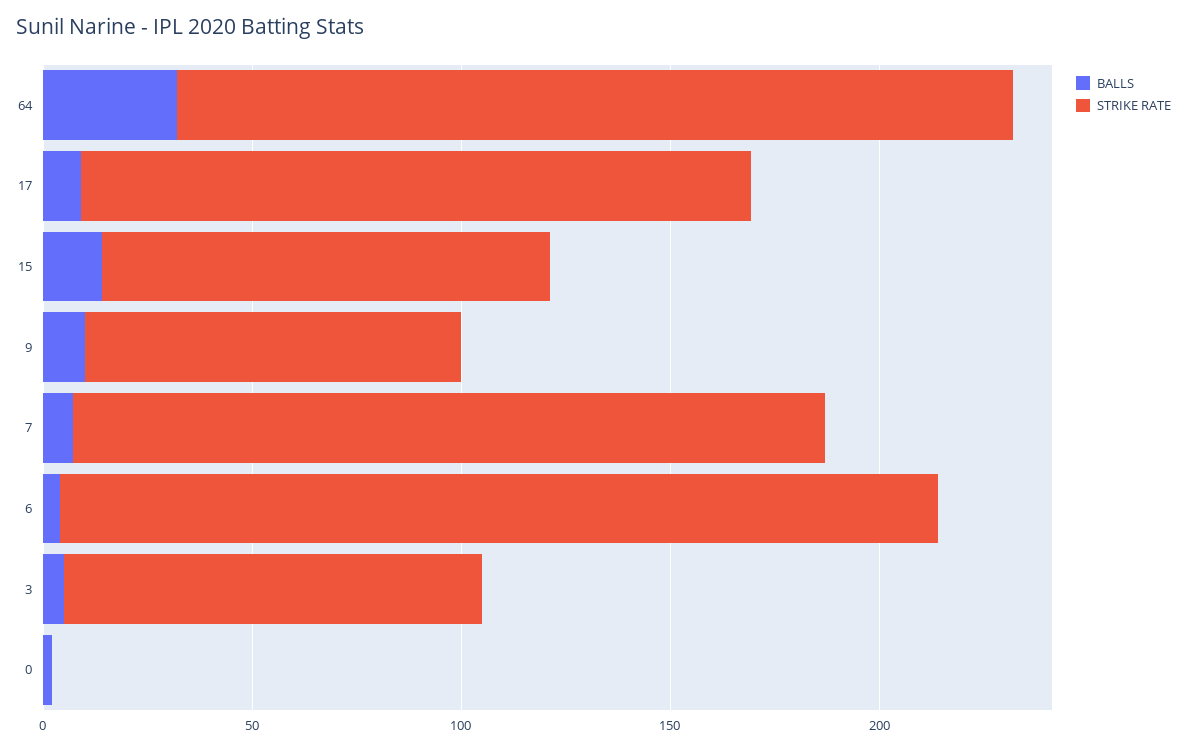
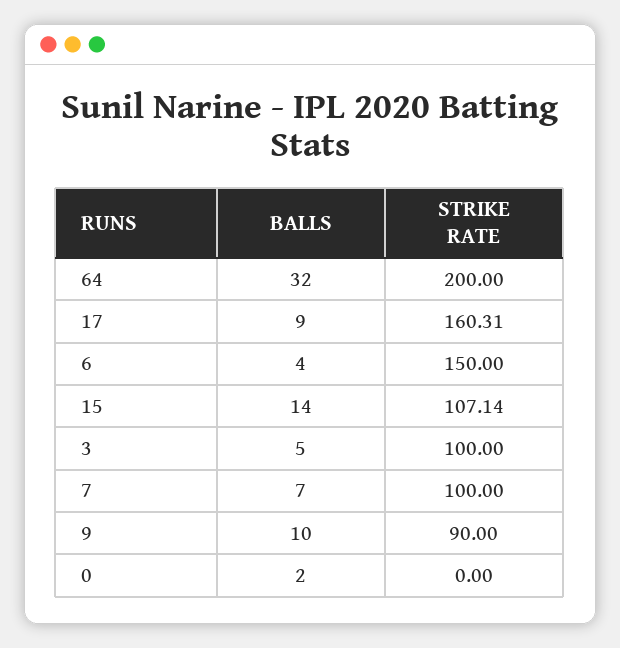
  {
    "BALLS": {
      "64": 32,
      "17": 9,
      "15": 14,
      "9": 10,
      "7": 7,
      "6": 4,
      "3": 5,
      "0": 2
    },
    "STRIKE RATE": {
      "64": 200,
      "17": 160.31,
      "15": 107.14,
      "9": 90,
-     "7": 180,
+     "7": 100,
-     "6": 210,
+     "6": 150,
      "3": 100,
      "0": 0
    }
  }

